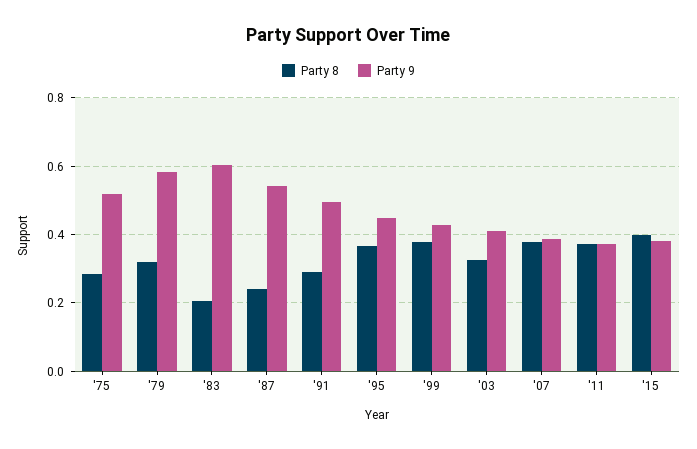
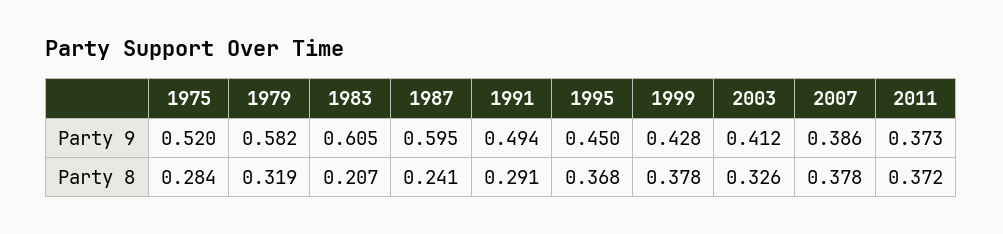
  {
    "Party 8": {
      "'75": 0.284,
      "'79": 0.319,
      "'83": 0.207,
      "'87": 0.241,
      "'91": 0.291,
      "'95": 0.368,
      "'99": 0.378,
      "'03": 0.326,
      "'07": 0.378,
-     "'11": 0.372,
+     "'11": 0.372
-     "'15": 0.4
    },
    "Party 9": {
      "'75": 0.52,
      "'79": 0.582,
      "'83": 0.605,
-     "'87": 0.54,
+     "'87": 0.595,
      "'91": 0.494,
      "'95": 0.45,
      "'99": 0.428,
      "'03": 0.412,
      "'07": 0.386,
-     "'11": 0.373,
+     "'11": 0.373
-     "'15": 0.38
    }
  }

